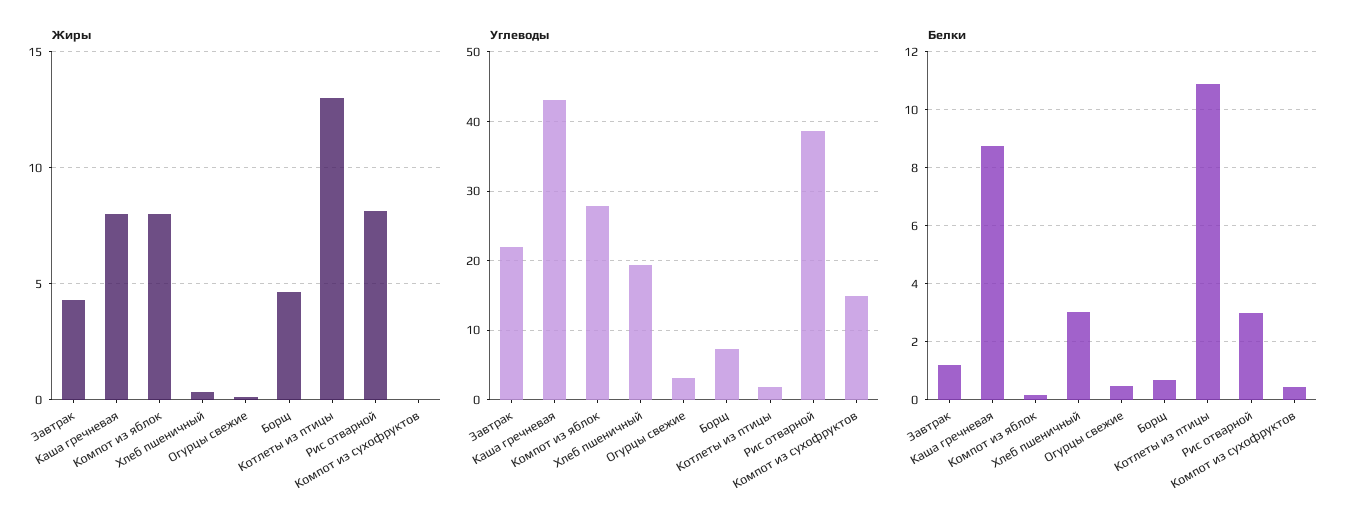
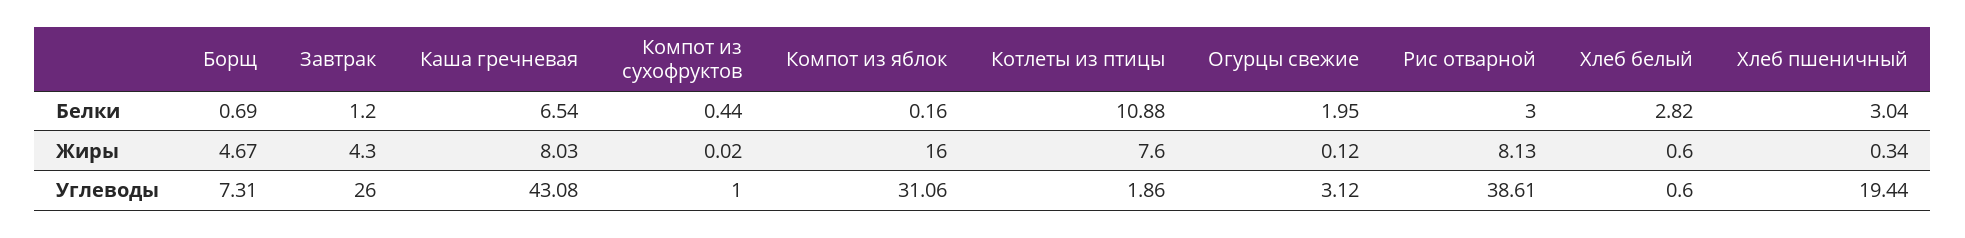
  {
    "Жиры": {
      "Завтрак": 4.3,
      "Каша гречневая": 8.03,
-     "Компот из яблок": 8,
+     "Компот из яблок": 16,
      "Хлеб пшеничный": 0.34,
      "Огурцы свежие": 0.12,
      "Борщ": 4.67,
-     "Котлеты из птицы": 13,
+     "Котлеты из птицы": 7.6,
      "Рис отварной": 8.13,
-     "Компот из сухофруктов": 0.02
+     "Компот из сухофруктов": 0.02,
+     "Хлеб белый": 0.6
    },
    "Углеводы": {
-     "Завтрак": 22,
+     "Завтрак": 26,
      "Каша гречневая": 43.08,
-     "Компот из яблок": 28,
+     "Компот из яблок": 31.06,
      "Хлеб пшеничный": 19.44,
      "Огурцы свежие": 3.12,
      "Борщ": 7.31,
      "Котлеты из птицы": 1.86,
      "Рис отварной": 38.61,
-     "Компот из сухофруктов": 15
+     "Компот из сухофруктов": 1,
+     "Хлеб белый": 0.6
    },
    "Белки": {
      "Завтрак": 1.2,
-     "Каша гречневая": 8.75,
+     "Каша гречневая": 6.54,
      "Компот из яблок": 0.16,
      "Хлеб пшеничный": 3.04,
-     "Огурцы свежие": 0.5,
+     "Огурцы свежие": 1.95,
      "Борщ": 0.69,
      "Котлеты из птицы": 10.88,
      "Рис отварной": 3,
-     "Компот из сухофруктов": 0.44
+     "Компот из сухофруктов": 0.44,
+     "Хлеб белый": 2.82
    }
  }

